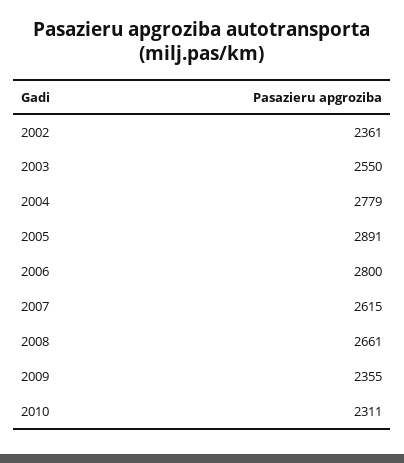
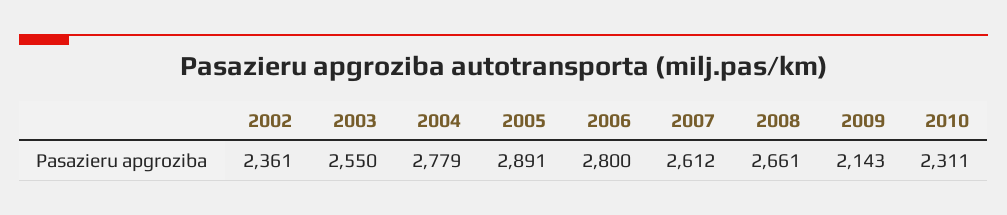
  {
    "2002": 2361,
    "2003": 2550,
    "2004": 2779,
    "2005": 2891,
    "2006": 2800,
-   "2007": 2615,
+   "2007": 2612,
    "2008": 2661,
-   "2009": 2355,
+   "2009": 2143,
    "2010": 2311
  }

